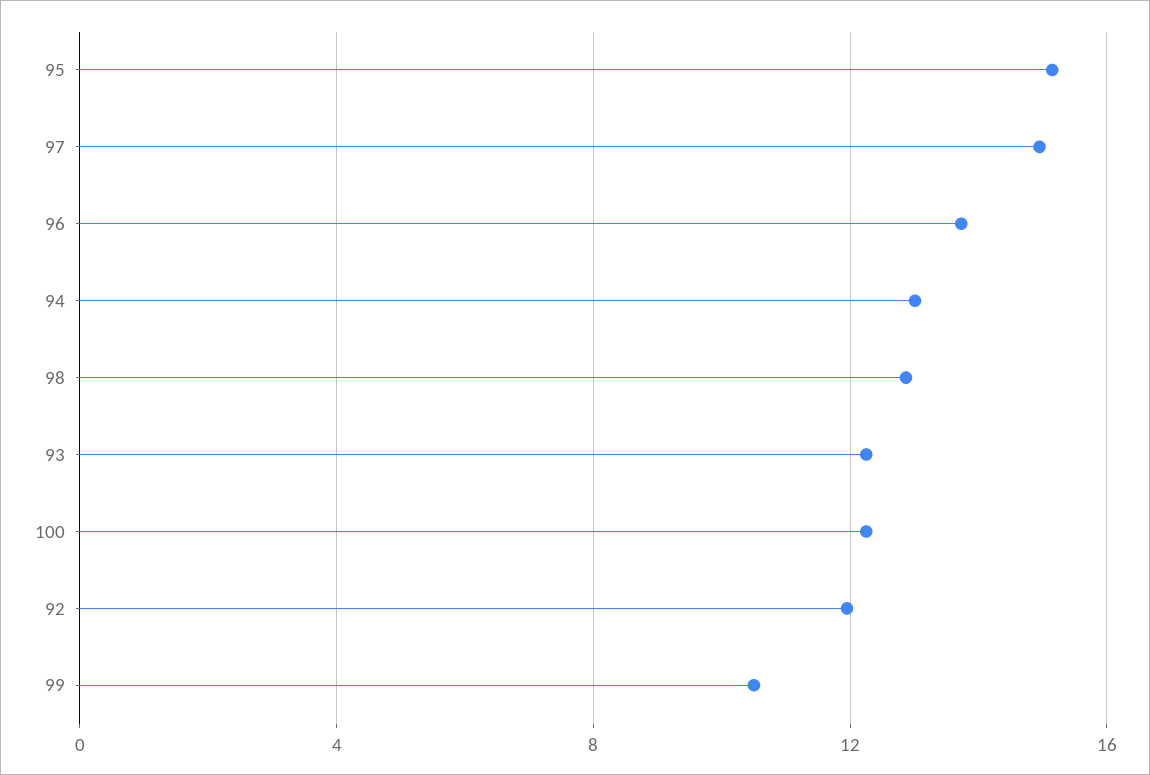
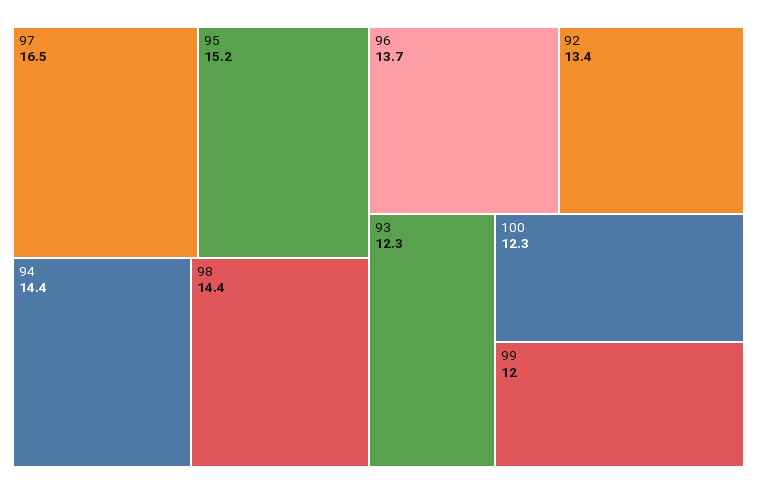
  {
    "95": 15.2,
-   "97": 15,
+   "97": 16.5,
    "96": 13.7,
-   "94": 13,
+   "94": 14.4,
-   "98": 13,
+   "98": 14.4,
    "93": 12.3,
    "100": 12.3,
-   "92": 12,
+   "92": 13.4,
-   "99": 10.5
+   "99": 12
  }

